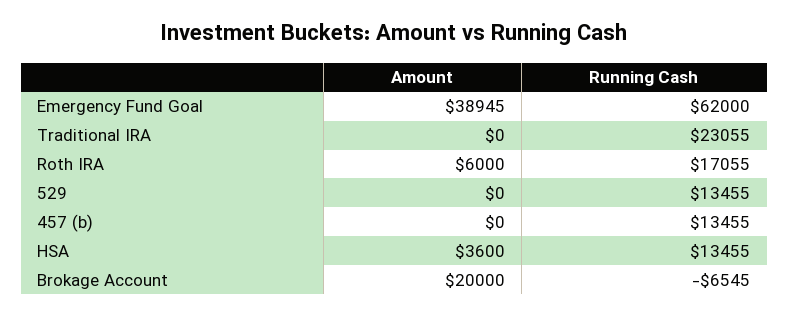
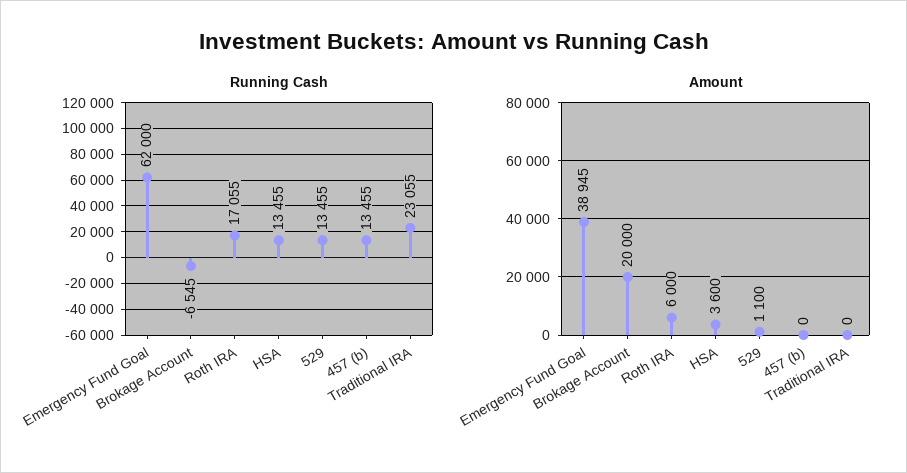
  {
    "Amount": {
      "Emergency Fund Goal": 38945,
      "Traditional IRA": 0,
      "Roth IRA": 6000,
-     "529": 0,
+     "529": 1100,
      "457 (b)": 0,
      "HSA": 3600,
      "Brokage Account": 20000
    },
    "Running Cash": {
      "Emergency Fund Goal": 62000,
      "Traditional IRA": 23055,
      "Roth IRA": 17055,
      "529": 13455,
      "457 (b)": 13455,
      "HSA": 13455,
      "Brokage Account": -6545
    }
  }

